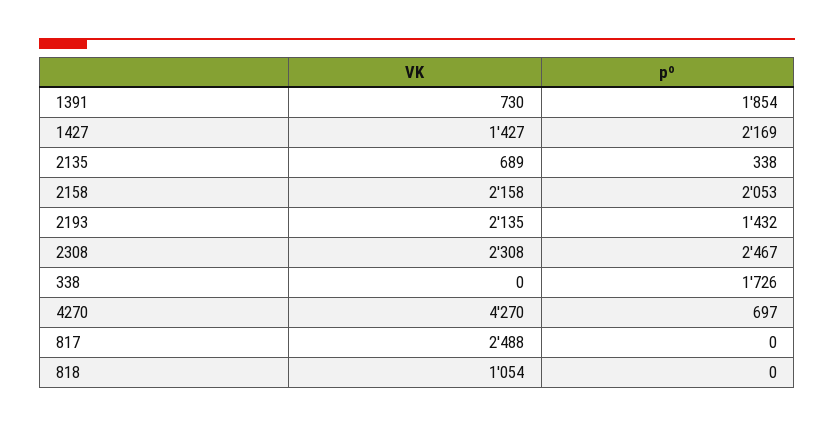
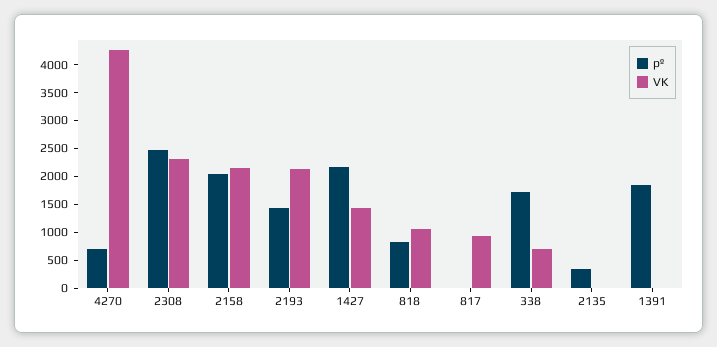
  {
    "VK": {
-     "1391": 730,
+     "1391": 0,
      "1427": 1427,
-     "2135": 689,
+     "2135": 0,
      "2158": 2158,
      "2193": 2135,
      "2308": 2308,
-     "338": 0,
+     "338": 750,
      "4270": 4270,
-     "817": 2488,
+     "817": 1000,
      "818": 1054
    },
    "pº": {
      "1391": 1854,
      "1427": 2169,
      "2135": 338,
      "2158": 2053,
      "2193": 1432,
      "2308": 2467,
      "338": 1726,
      "4270": 697,
      "817": 0,
-     "818": 0
+     "818": 750
    }
  }

